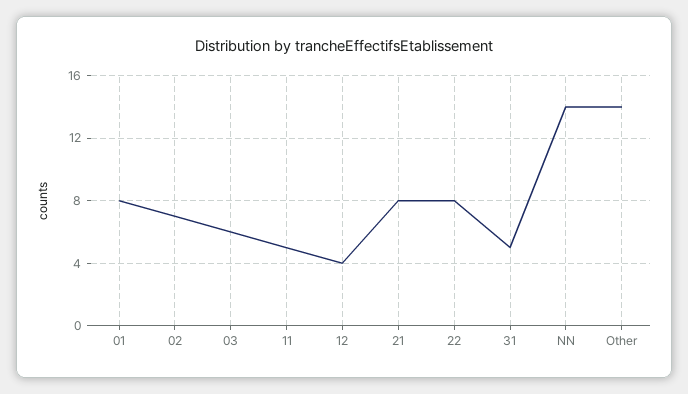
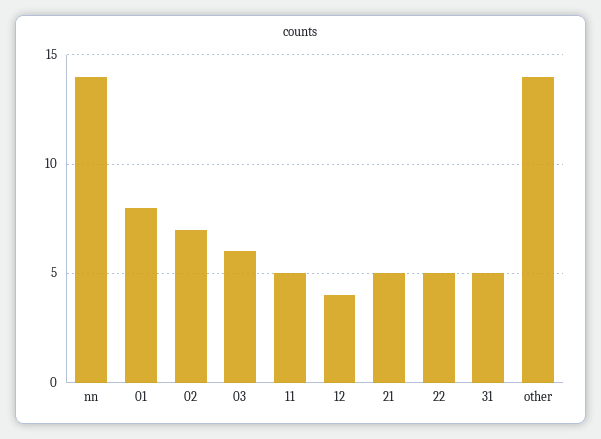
  {
    "01": 8,
    "02": 7,
    "03": 6,
    "11": 5,
    "12": 4,
-   "21": 8,
+   "21": 5,
-   "22": 8,
+   "22": 5,
    "31": 5,
    "NN": 14,
    "Other": 14
  }

